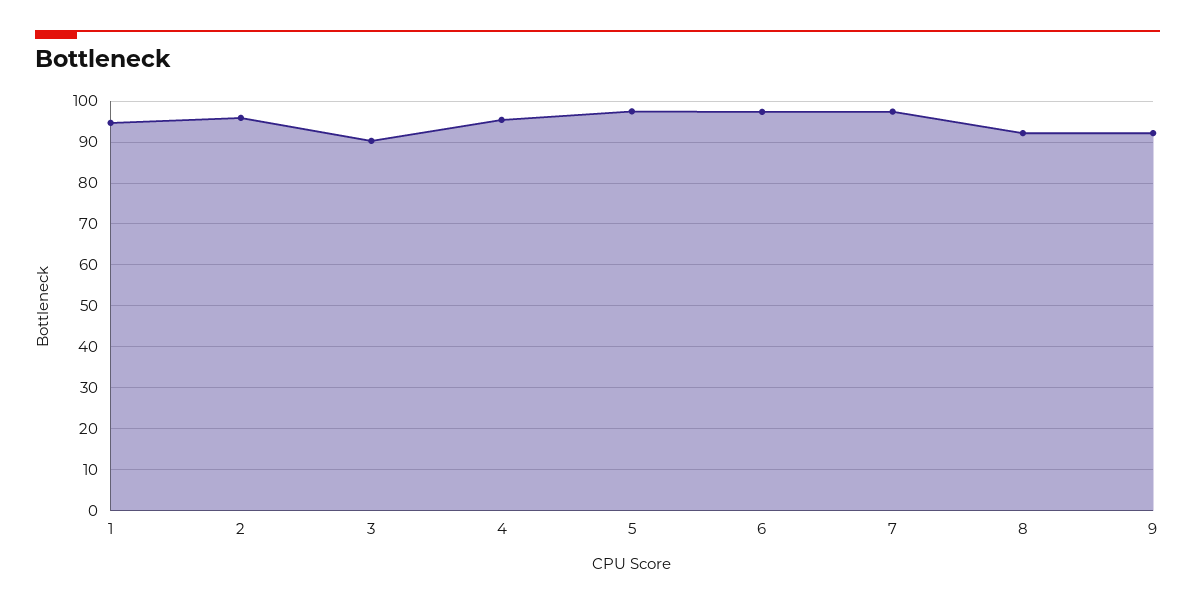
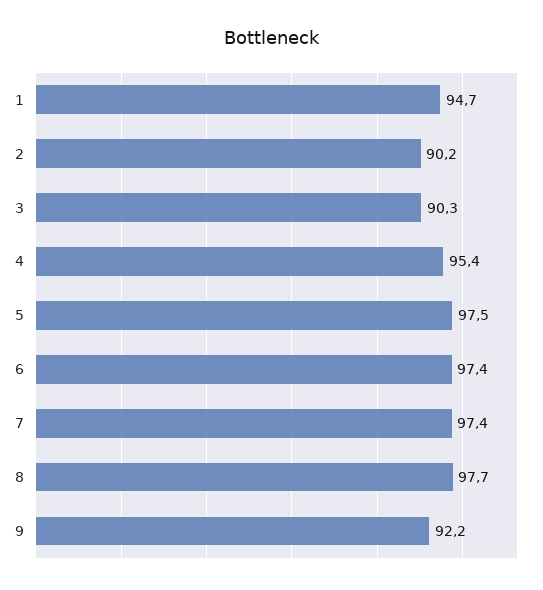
  {
    "1": 94.7,
-   "2": 96,
+   "2": 90.2,
    "3": 90.3,
    "4": 95.4,
    "5": 97.5,
    "6": 97.4,
    "7": 97.4,
-   "8": 92,
+   "8": 97.7,
    "9": 92.2
  }

